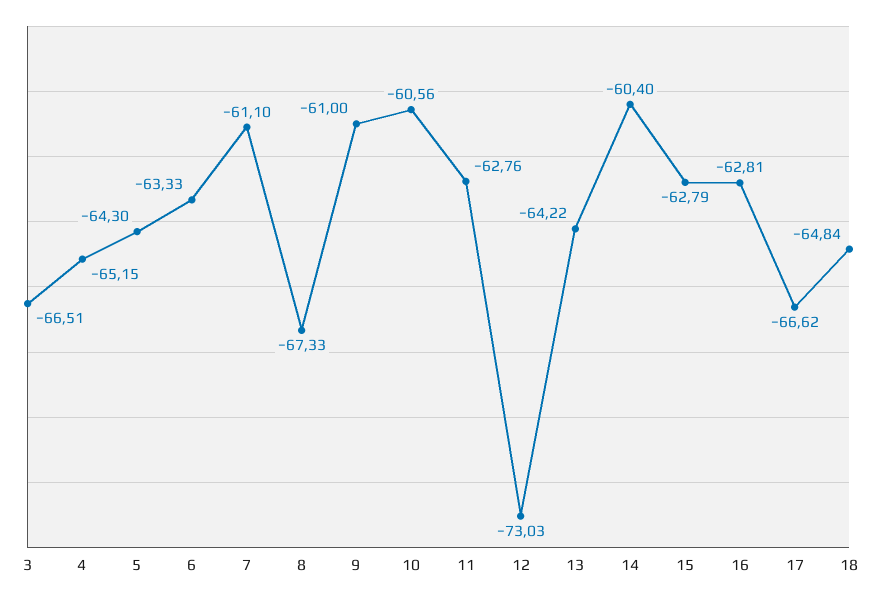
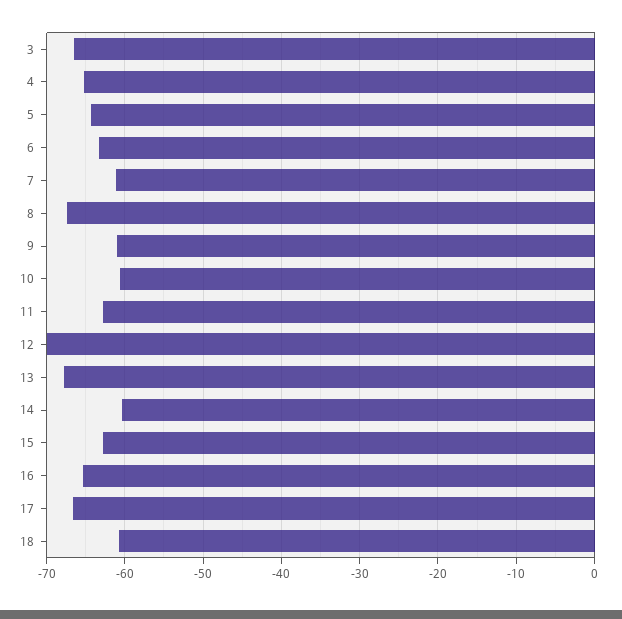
  {
    "3": -66.51,
    "4": -65.15,
    "5": -64.3,
    "6": -63.33,
    "7": -61.1,
    "8": -67.33,
    "9": -61,
    "10": -60.56,
    "11": -62.76,
-   "12": -73.03,
+   "12": -70,
-   "13": -64.22,
+   "13": -68,
    "14": -60.4,
    "15": -62.79,
-   "16": -62.81,
+   "16": -65,
    "17": -66.62,
-   "18": -64.84
+   "18": -61
  }

